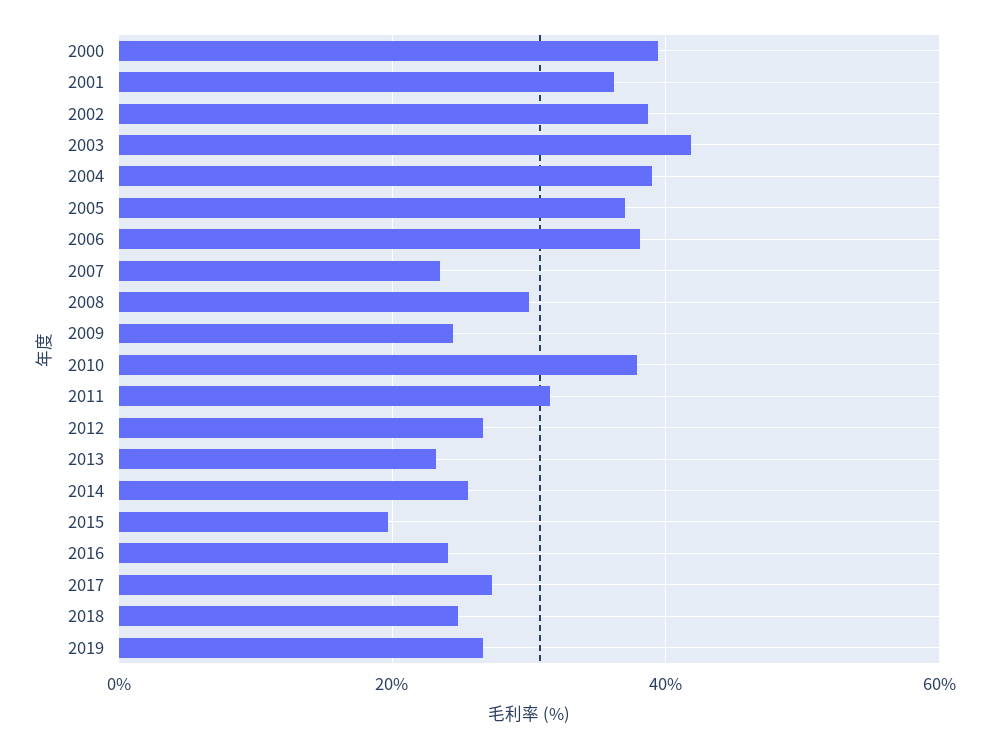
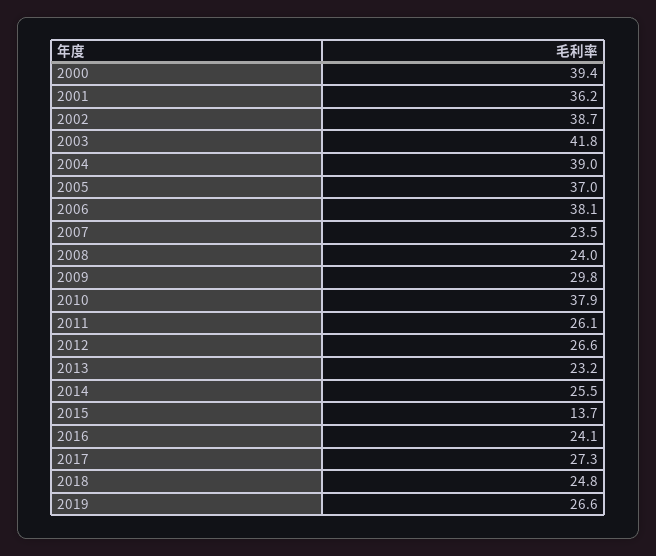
  {
    "2000": 39.4,
    "2001": 36.2,
    "2002": 38.7,
    "2003": 41.8,
    "2004": 39,
    "2005": 37,
    "2006": 38.1,
    "2007": 23.5,
-   "2008": 30,
+   "2008": 24,
-   "2009": 24,
+   "2009": 29.8,
    "2010": 37.9,
-   "2011": 32,
+   "2011": 26.1,
    "2012": 26.6,
    "2013": 23.2,
    "2014": 25.5,
-   "2015": 20,
+   "2015": 13.7,
    "2016": 24.1,
    "2017": 27.3,
    "2018": 24.8,
    "2019": 26.6
  }

